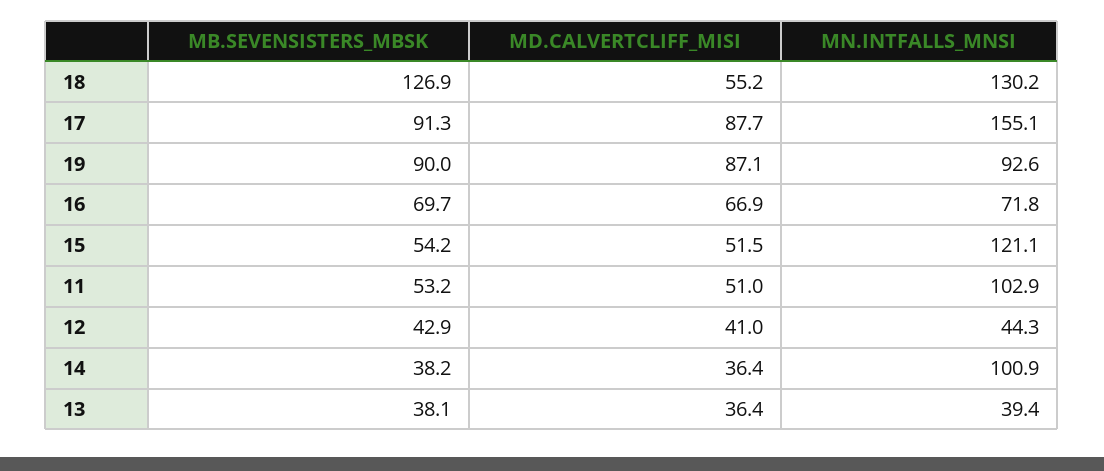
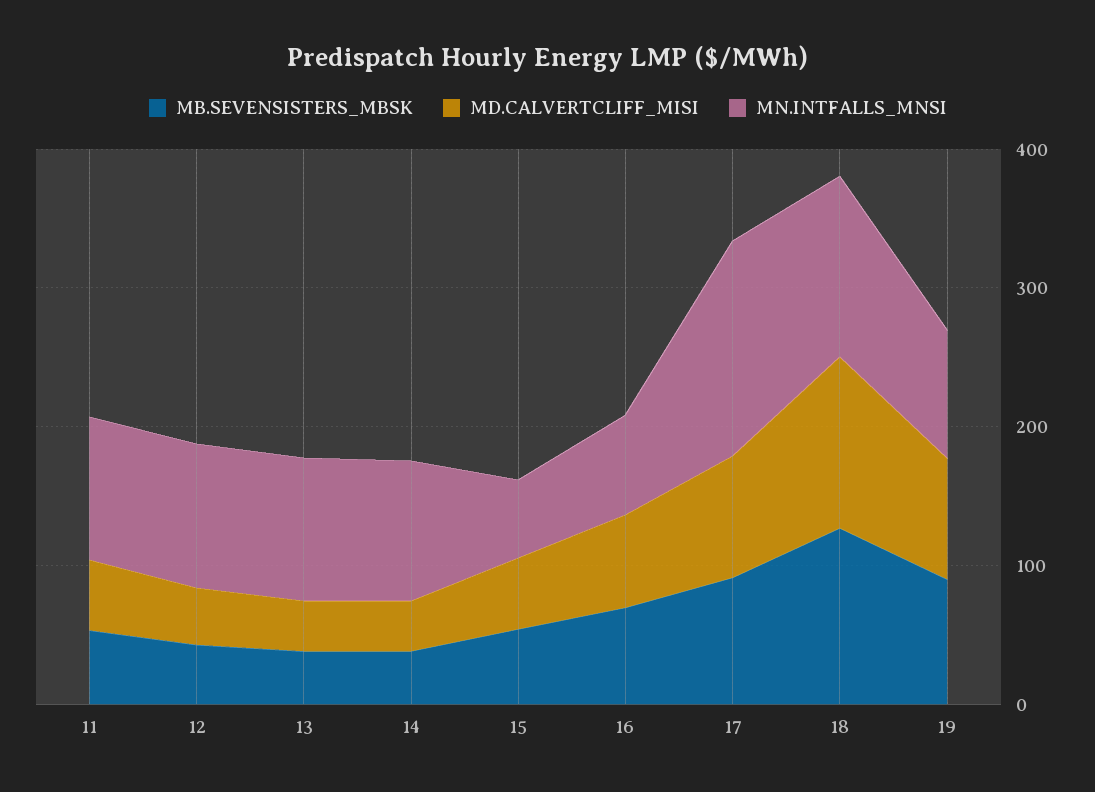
  {
    "MB.SEVENSISTERS_MBSK": {
      "18": 126.9,
      "17": 91.3,
      "19": 90,
      "16": 69.7,
      "15": 54.2,
      "11": 53.2,
      "12": 42.9,
      "14": 38.2,
      "13": 38.1
    },
    "MD.CALVERTCLIFF_MISI": {
-     "18": 55.2,
+     "18": 120,
      "17": 87.7,
      "19": 87.1,
      "16": 66.9,
      "15": 51.5,
      "11": 51,
      "12": 41,
      "14": 36.4,
      "13": 36.4
    },
    "MN.INTFALLS_MNSI": {
      "18": 130.2,
      "17": 155.1,
      "19": 92.6,
      "16": 71.8,
-     "15": 121.1,
+     "15": 60,
      "11": 102.9,
-     "12": 44.3,
+     "12": 100,
      "14": 100.9,
-     "13": 39.4
+     "13": 100
    }
  }

